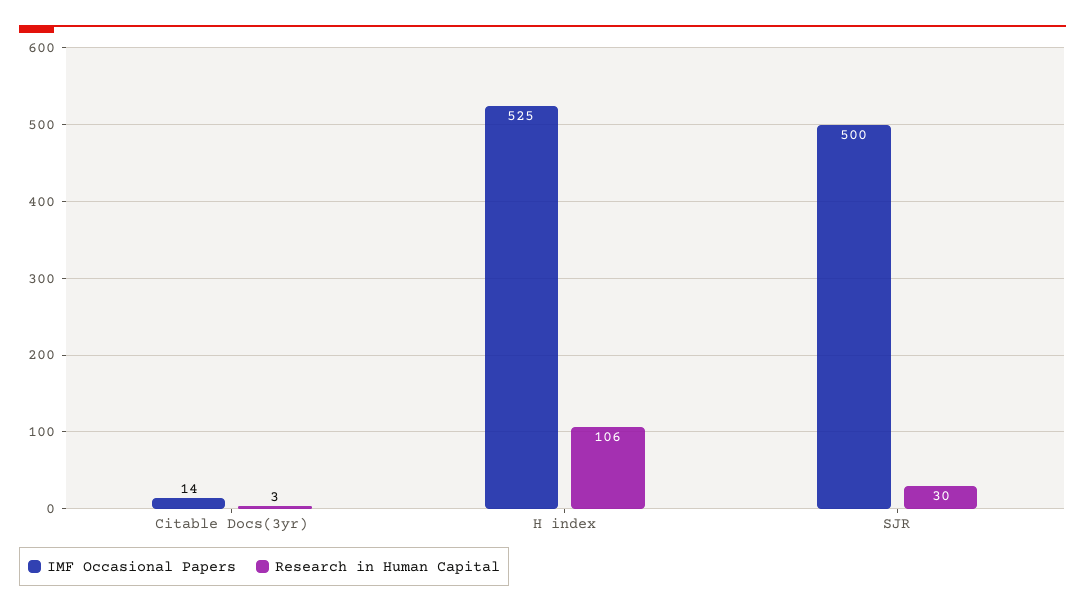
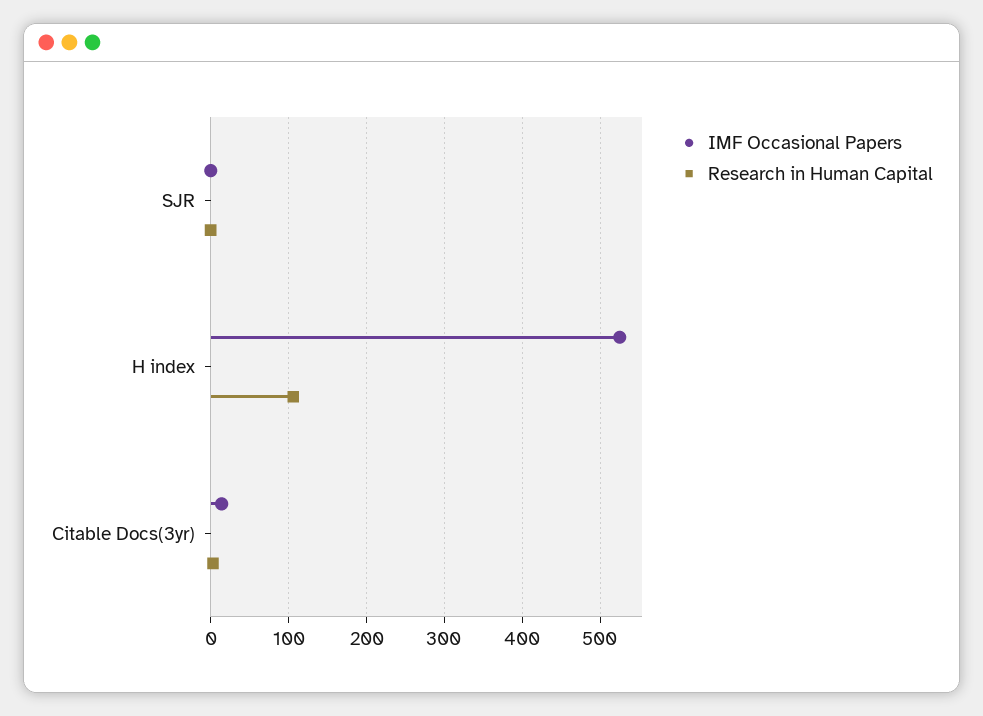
  {
    "IMF Occasional Papers": {
      "Citable Docs(3yr)": 14,
      "H index": 525,
-     "SJR": 500
+     "SJR": 0
    },
    "Research in Human Capital": {
      "Citable Docs(3yr)": 3,
      "H index": 106,
-     "SJR": 30
+     "SJR": 0
    }
  }

